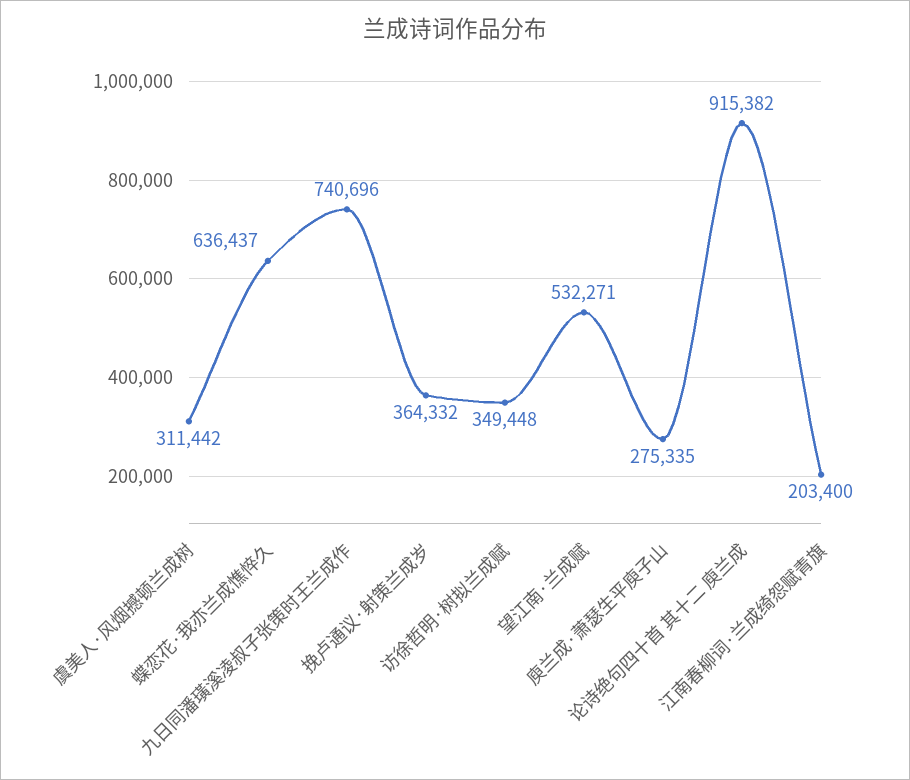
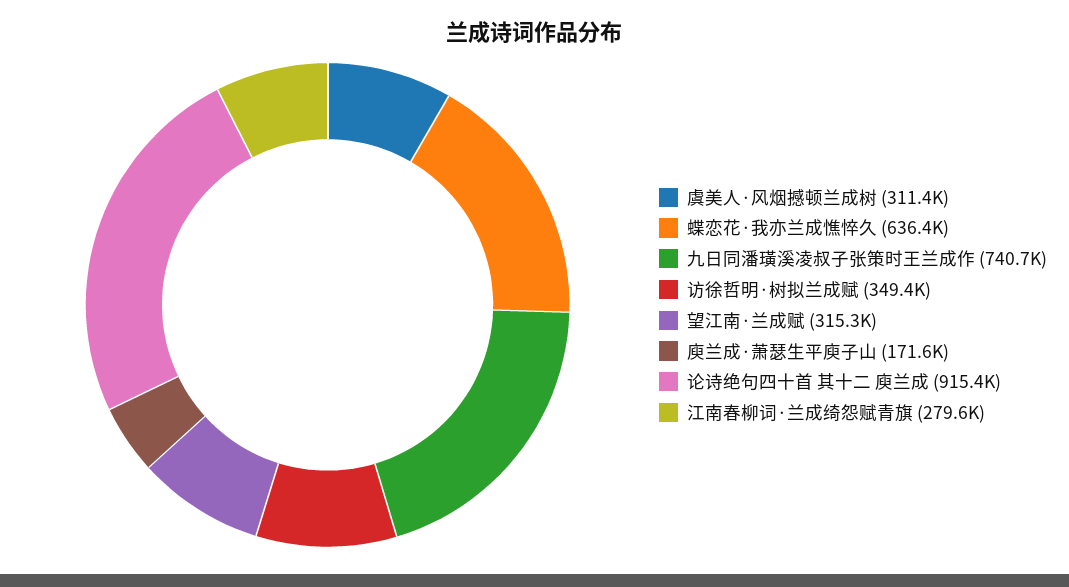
  {
    "虞美人·风烟撼顿兰成树": 311442,
    "蝶恋花·我亦兰成憔悴久": 636437,
    "九日同潘璜溪凌叔子张策时王兰成作": 740696,
-   "挽卢通议·射策兰成岁": 364332,
    "访徐哲明·树拟兰成赋": 349448,
-   "望江南·兰成赋": 532271,
+   "望江南·兰成赋": 315300,
-   "庾兰成·萧瑟生平庾子山": 275335,
+   "庾兰成·萧瑟生平庾子山": 171600,
    "论诗绝句四十首 其十二 庾兰成": 915382,
-   "江南春柳词·兰成绮怨赋青旗": 203400
+   "江南春柳词·兰成绮怨赋青旗": 279600
  }

